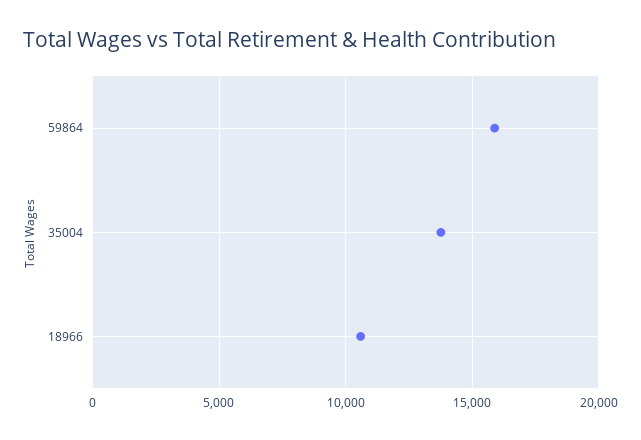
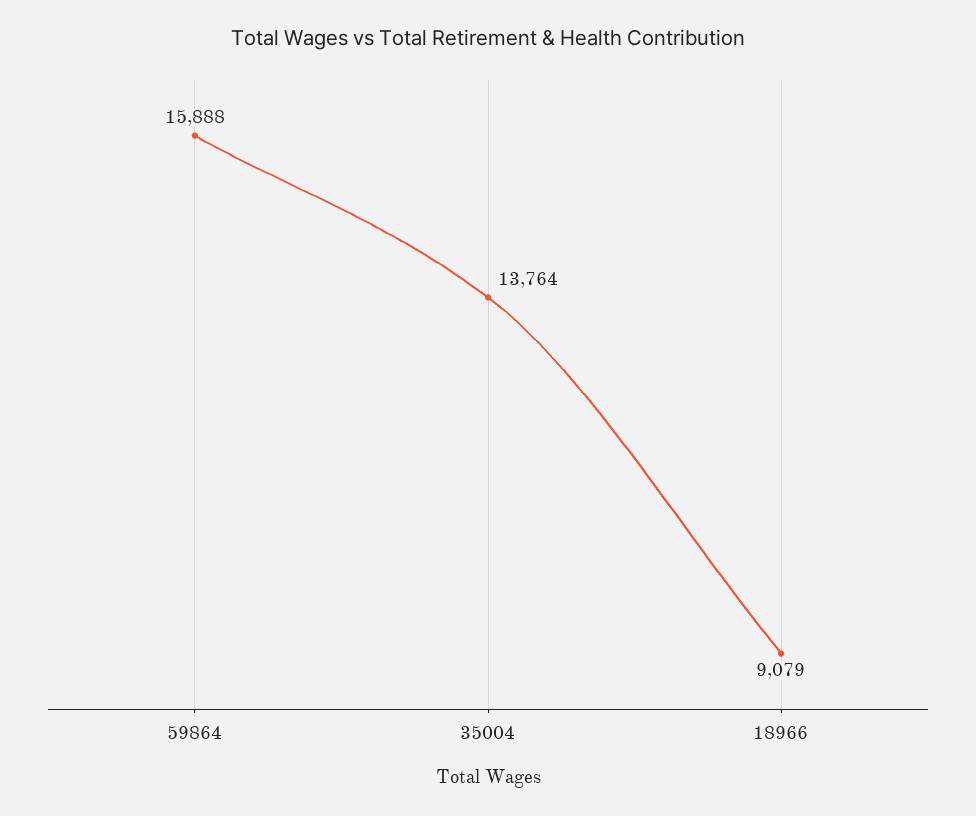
  {
    "59864": 15888,
    "35004": 13764,
-   "18966": 10500
+   "18966": 9079
  }

